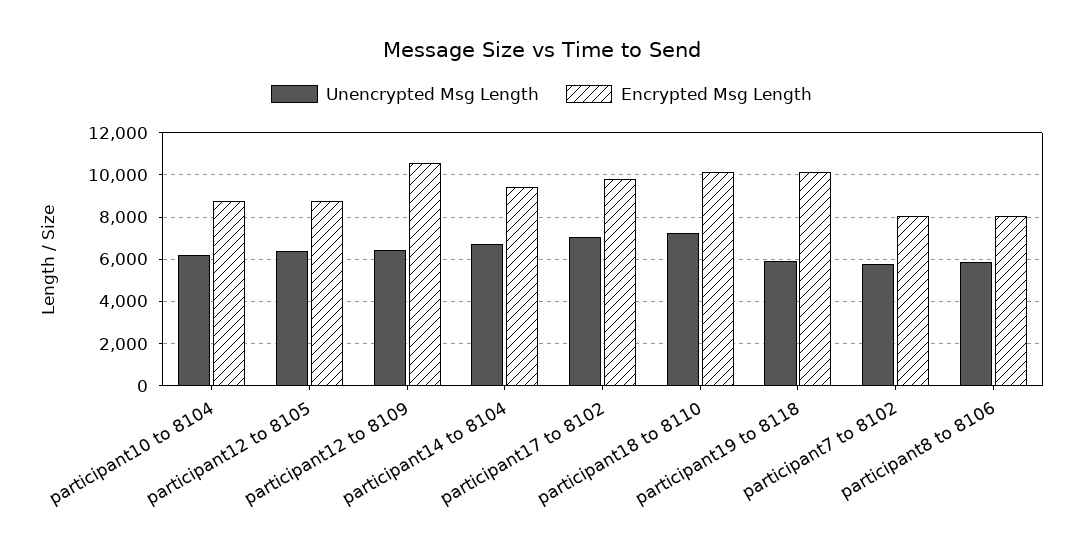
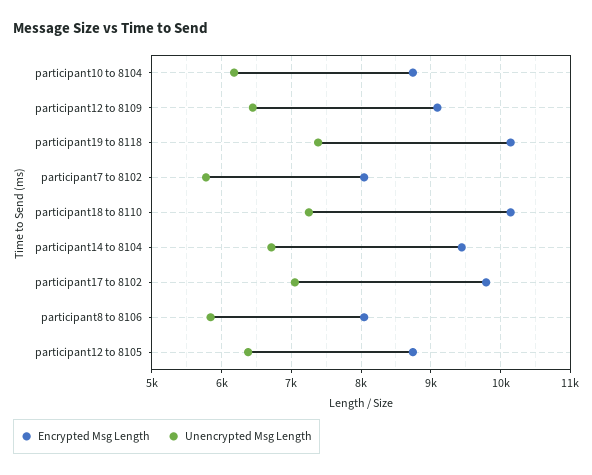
  {
    "Unencrypted Msg Length": {
      "participant10 to 8104": 6200,
      "participant12 to 8105": 6400,
      "participant12 to 8109": 6400,
      "participant14 to 8104": 6700,
      "participant17 to 8102": 7000,
      "participant18 to 8110": 7300,
-     "participant19 to 8118": 6000,
+     "participant19 to 8118": 7400,
      "participant7 to 8102": 5800,
      "participant8 to 8106": 5800
    },
    "Encrypted Msg Length": {
      "participant10 to 8104": 8700,
      "participant12 to 8105": 8700,
-     "participant12 to 8109": 10500,
+     "participant12 to 8109": 9100,
      "participant14 to 8104": 9400,
      "participant17 to 8102": 9800,
      "participant18 to 8110": 10100,
      "participant19 to 8118": 10100,
      "participant7 to 8102": 8000,
      "participant8 to 8106": 8000
    }
  }

